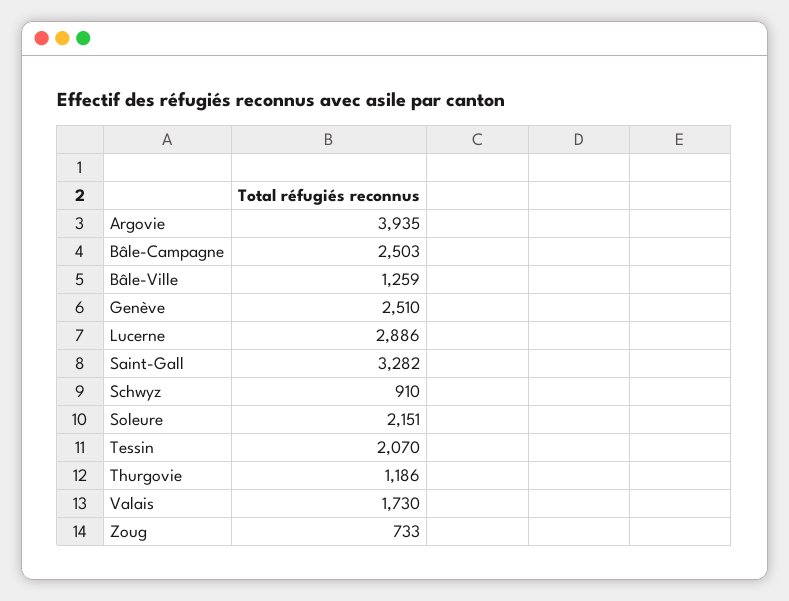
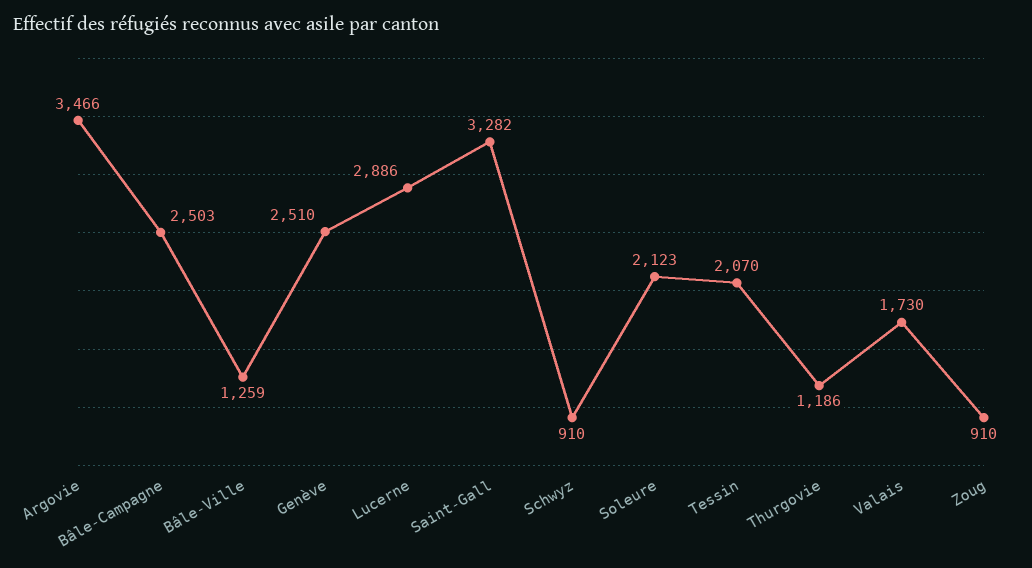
  {
-   "Argovie": 3935,
+   "Argovie": 3466,
    "Bâle-Campagne": 2503,
    "Bâle-Ville": 1259,
    "Genève": 2510,
    "Lucerne": 2886,
    "Saint-Gall": 3282,
    "Schwyz": 910,
-   "Soleure": 2151,
+   "Soleure": 2123,
    "Tessin": 2070,
    "Thurgovie": 1186,
    "Valais": 1730,
-   "Zoug": 733
+   "Zoug": 910
  }

